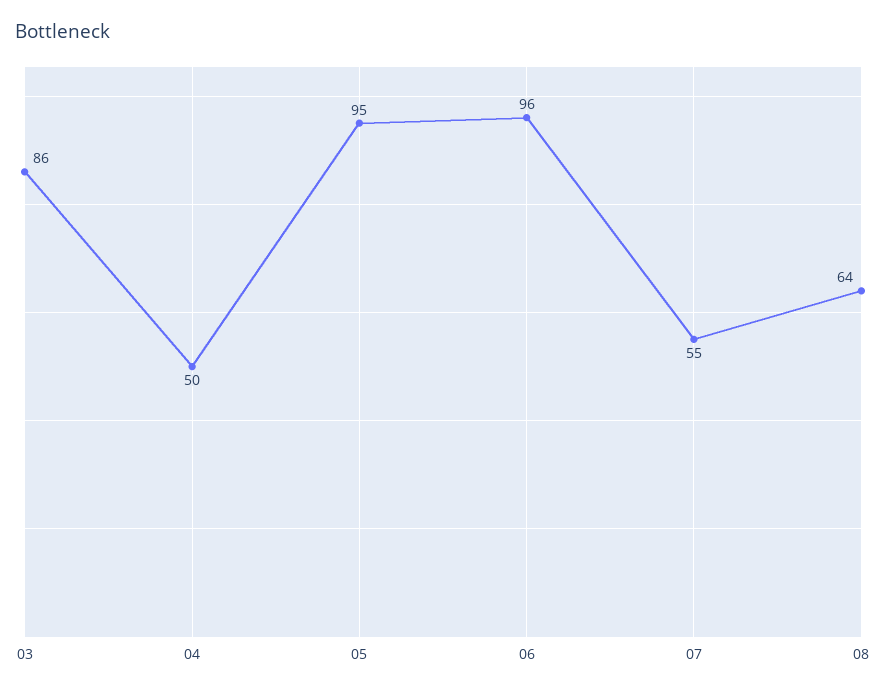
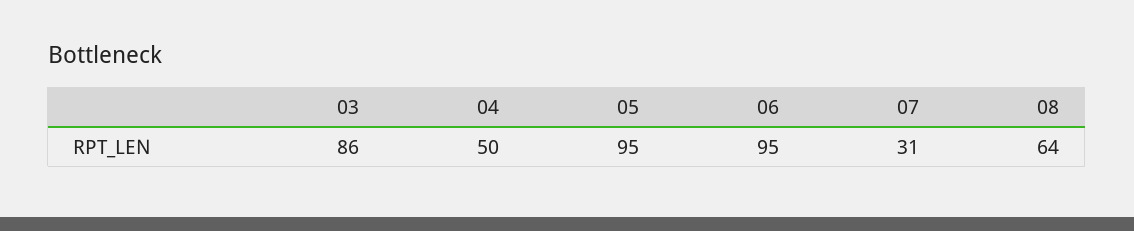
  {
    "03": 86,
    "04": 50,
    "05": 95,
-   "06": 96,
+   "06": 95,
-   "07": 55,
+   "07": 31,
    "08": 64
  }

